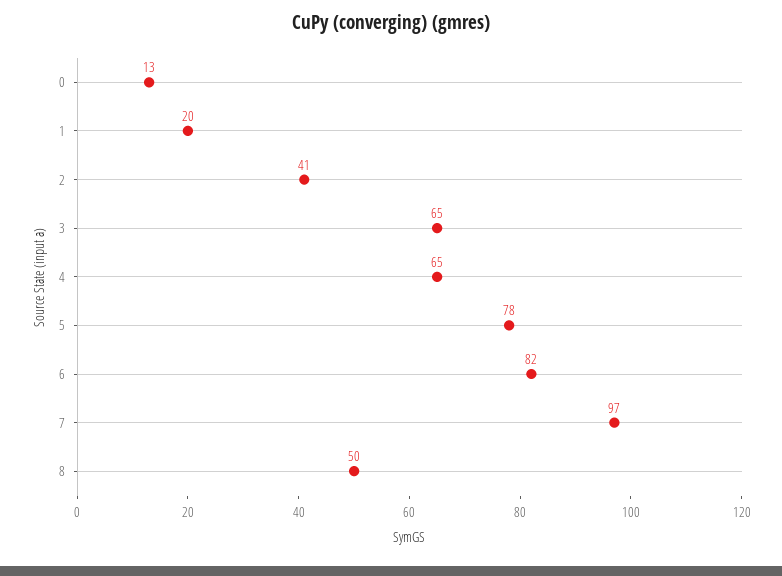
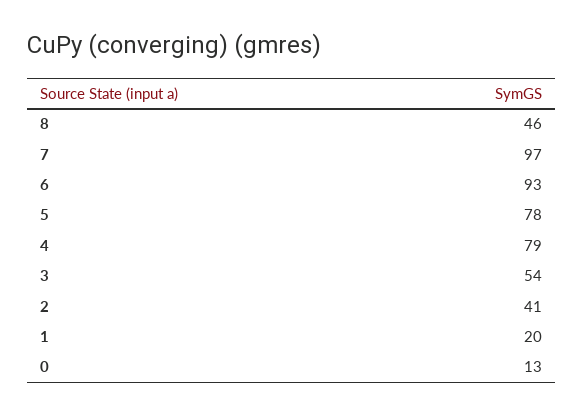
  {
    "0": 13,
    "1": 20,
    "2": 41,
-   "3": 65,
+   "3": 54,
-   "4": 65,
+   "4": 79,
    "5": 78,
-   "6": 82,
+   "6": 93,
    "7": 97,
-   "8": 50
+   "8": 46
  }

